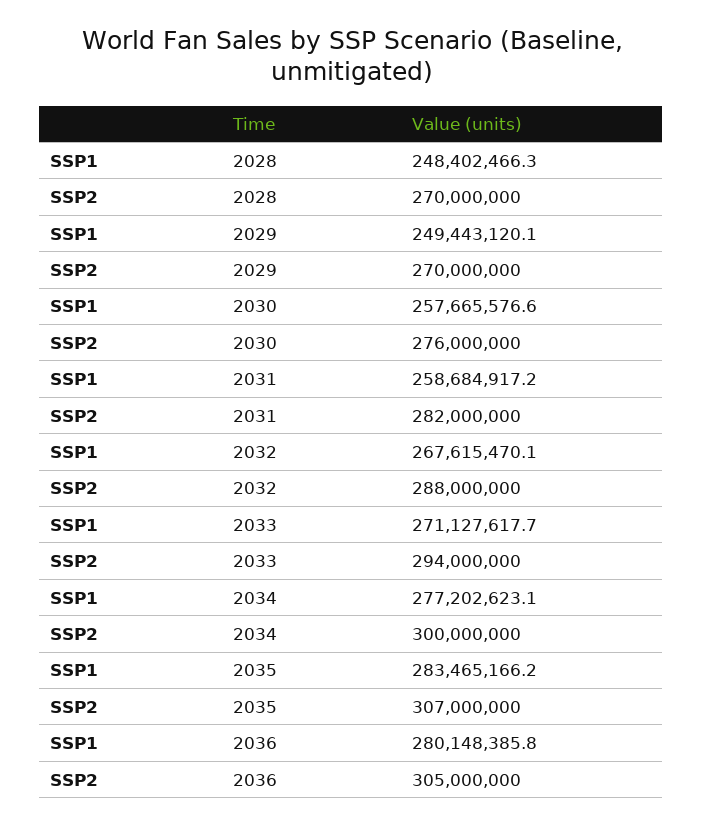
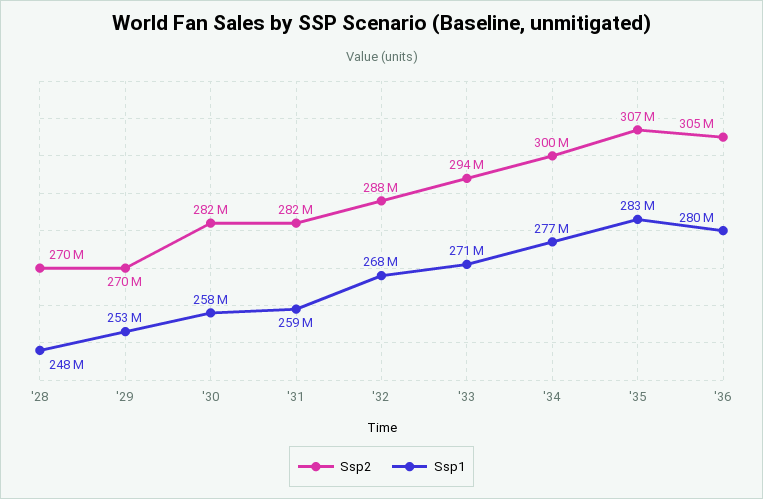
  {
    "SSP1": {
      "2028": 248402466.3,
-     "2029": 249443120.1,
+     "2029": 253000000,
      "2030": 257665576.6,
      "2031": 258684917.2,
      "2032": 267615470.1,
      "2033": 271127617.7,
      "2034": 277202623.1,
      "2035": 283465166.2,
      "2036": 280148385.8
    },
    "SSP2": {
      "2028": 270000000,
      "2029": 270000000,
-     "2030": 276000000,
+     "2030": 282000000,
      "2031": 282000000,
      "2032": 288000000,
      "2033": 294000000,
      "2034": 300000000,
      "2035": 307000000,
      "2036": 305000000
    }
  }

